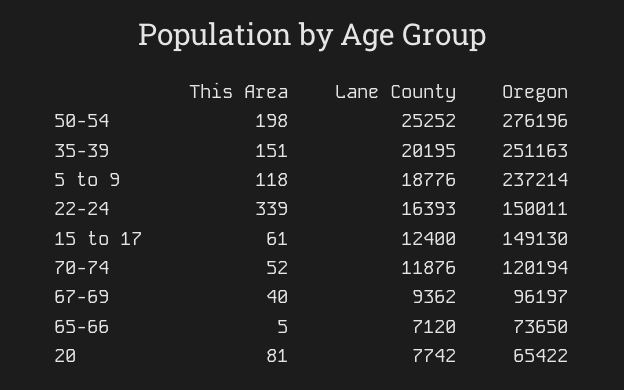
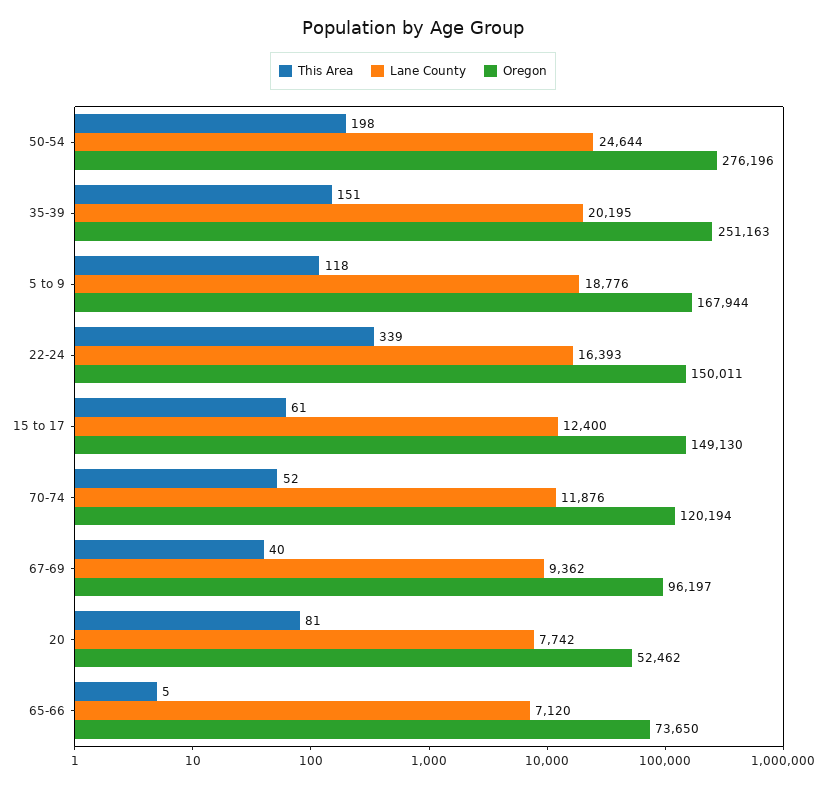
  {
    "This Area": {
      "50-54": 198,
      "35-39": 151,
      "5 to 9": 118,
      "22-24": 339,
      "15 to 17": 61,
      "70-74": 52,
      "67-69": 40,
      "65-66": 5,
      "20": 81
    },
    "Lane County": {
-     "50-54": 25252,
+     "50-54": 24644,
      "35-39": 20195,
      "5 to 9": 18776,
      "22-24": 16393,
      "15 to 17": 12400,
      "70-74": 11876,
      "67-69": 9362,
      "65-66": 7120,
      "20": 7742
    },
    "Oregon": {
      "50-54": 276196,
      "35-39": 251163,
-     "5 to 9": 237214,
+     "5 to 9": 167944,
      "22-24": 150011,
      "15 to 17": 149130,
      "70-74": 120194,
      "67-69": 96197,
      "65-66": 73650,
-     "20": 65422
+     "20": 52462
    }
  }

